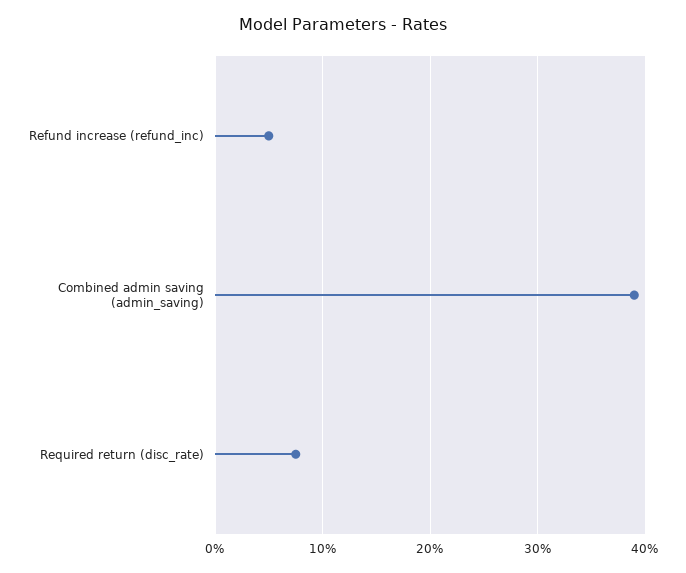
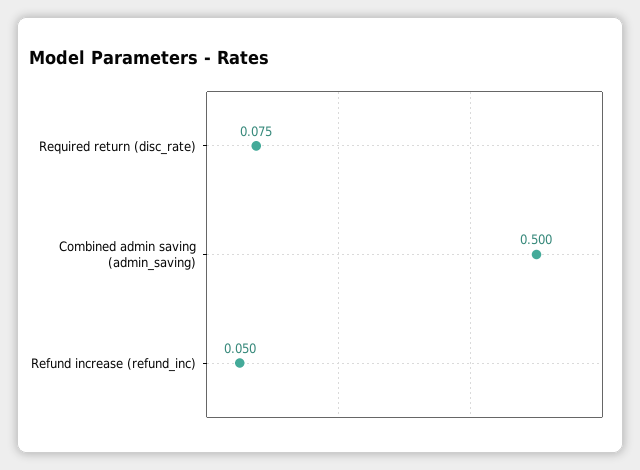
  {
    "Refund increase (refund_inc)": 0.05,
-   "Combined admin saving (admin_saving)": 0.39,
+   "Combined admin saving (admin_saving)": 0.5,
    "Required return (disc_rate)": 0.075
  }

